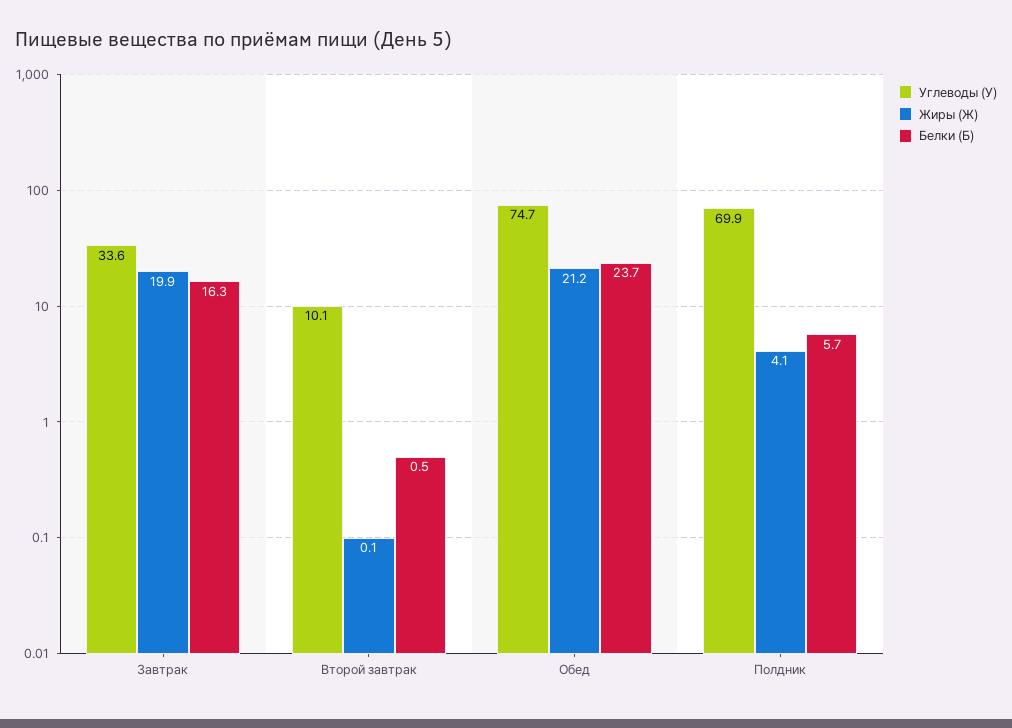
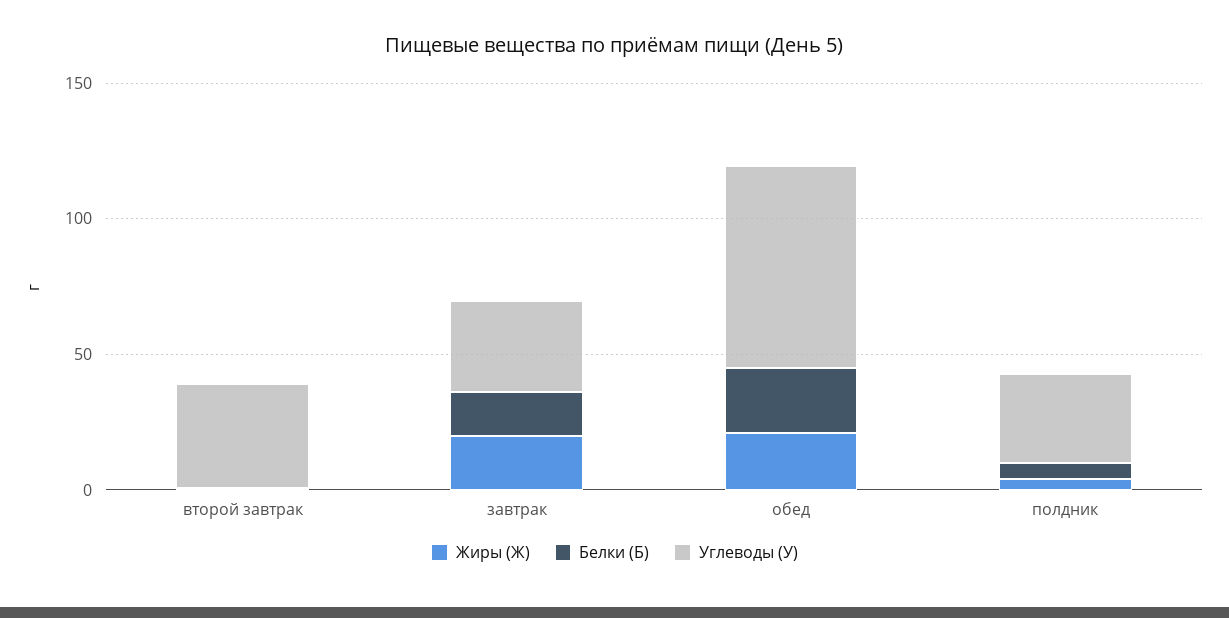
  {
    "Углеводы (У)": {
      "Завтрак": 33.6,
-     "Второй завтрак": 10.1,
+     "Второй завтрак": 40,
      "Обед": 74.7,
-     "Полдник": 69.9
+     "Полдник": 30
    },
    "Жиры (Ж)": {
      "Завтрак": 19.9,
      "Второй завтрак": 0.1,
      "Обед": 21.2,
      "Полдник": 4.1
    },
    "Белки (Б)": {
      "Завтрак": 16.3,
      "Второй завтрак": 0.5,
      "Обед": 23.7,
      "Полдник": 5.7
    }
  }

